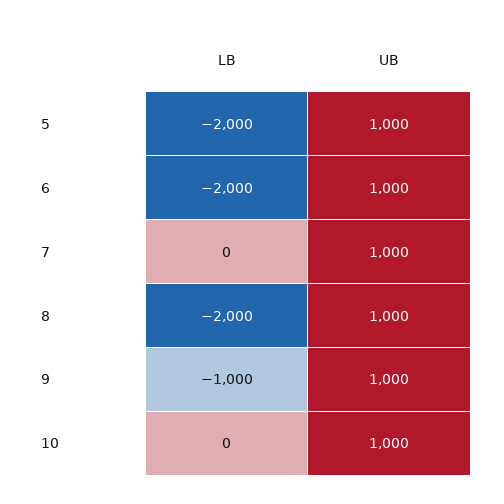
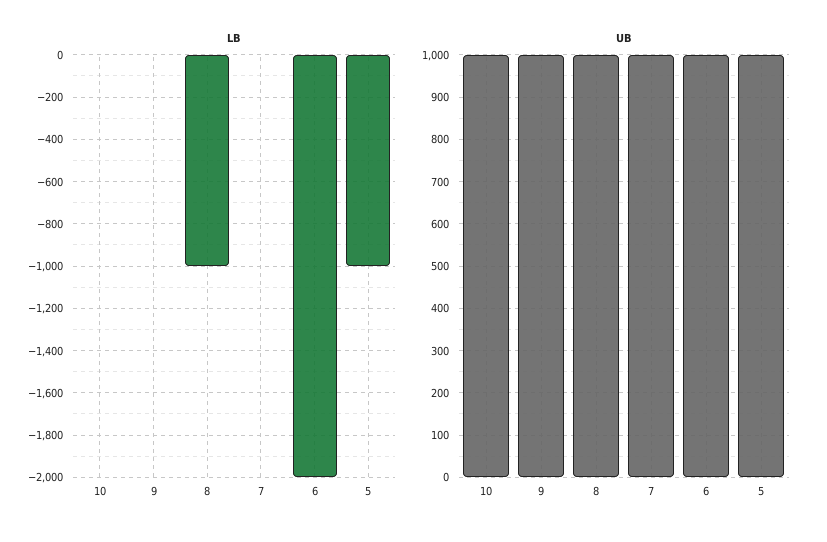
  {
    "LB": {
-     "5": -2000,
+     "5": -1000,
      "6": -2000,
      "7": 0,
-     "8": -2000,
+     "8": -1000,
-     "9": -1000,
+     "9": 0,
      "10": 0
    },
    "UB": {
      "5": 1000,
      "6": 1000,
      "7": 1000,
      "8": 1000,
      "9": 1000,
      "10": 1000
    }
  }

